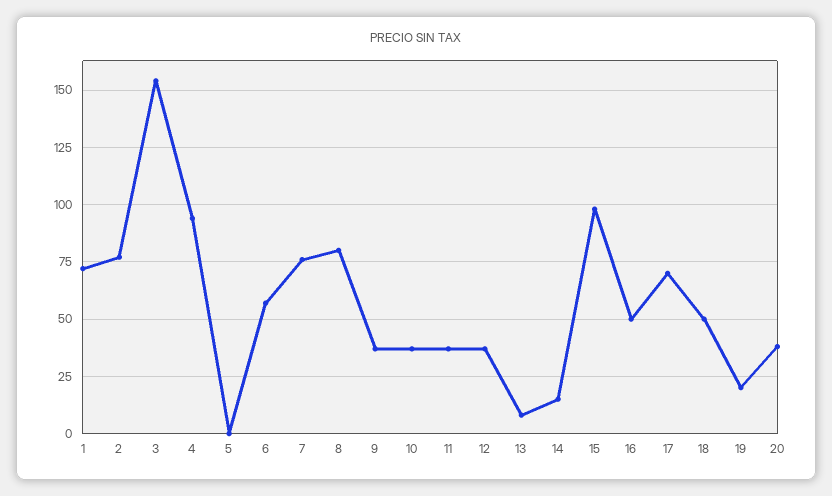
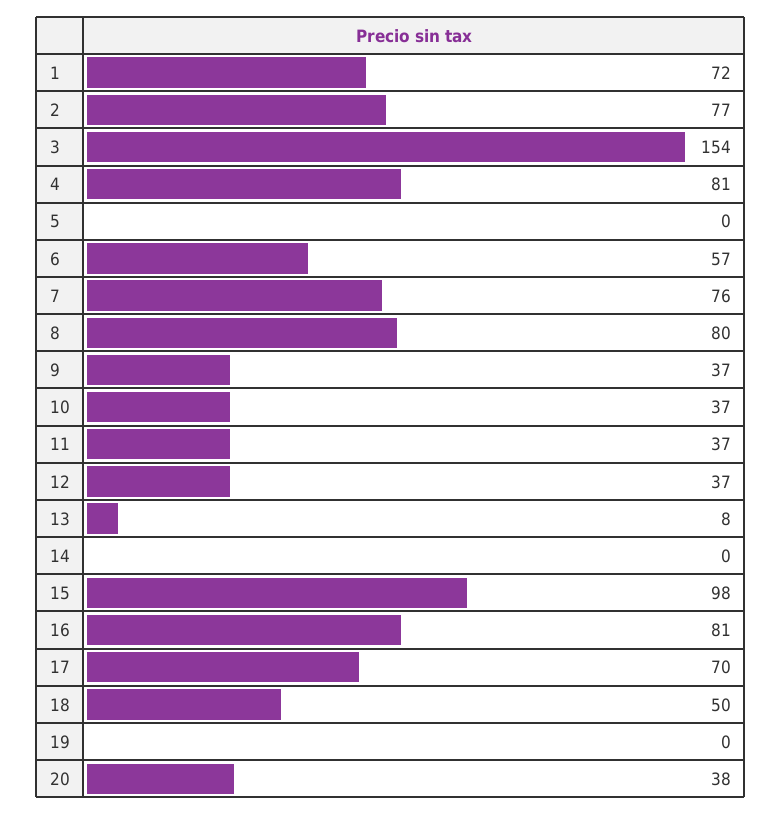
  {
    "1": 72,
    "2": 77,
    "3": 154,
-   "4": 95,
+   "4": 81,
    "5": 0,
    "6": 57,
    "7": 76,
    "8": 80,
    "9": 37,
    "10": 37,
    "11": 37,
    "12": 37,
    "13": 8,
-   "14": 15,
+   "14": 0,
    "15": 98,
-   "16": 50,
+   "16": 81,
    "17": 70,
    "18": 50,
-   "19": 20,
+   "19": 0,
    "20": 38
  }

